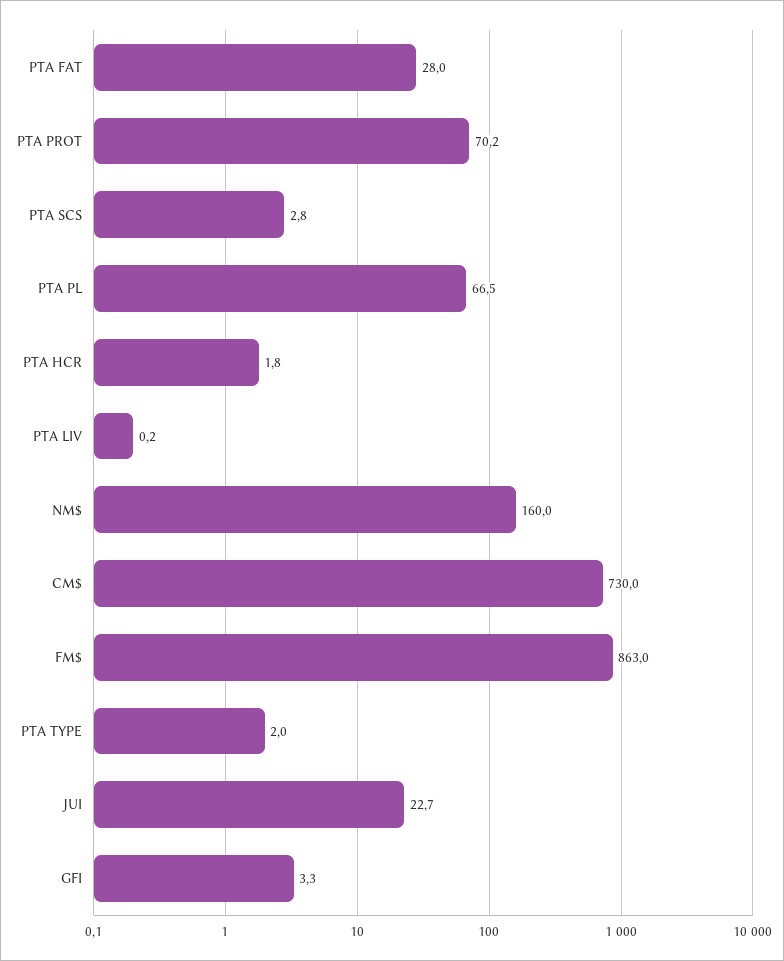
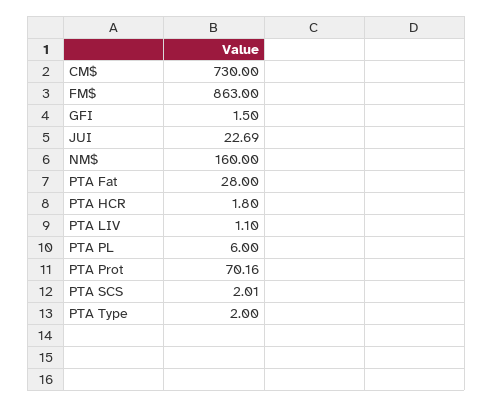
  {
    "PTA FAT": 28,
    "PTA PROT": 70.16,
-   "PTA SCS": 2.8,
+   "PTA SCS": 2.01,
-   "PTA PL": 66.5,
+   "PTA PL": 6,
    "PTA HCR": 1.8,
-   "PTA LIV": 0.2,
+   "PTA LIV": 1.1,
    "NM$": 160,
    "CM$": 730,
    "FM$": 863,
    "PTA TYPE": 2,
    "JUI": 22.69,
-   "GFI": 3.3
+   "GFI": 1.5
  }

